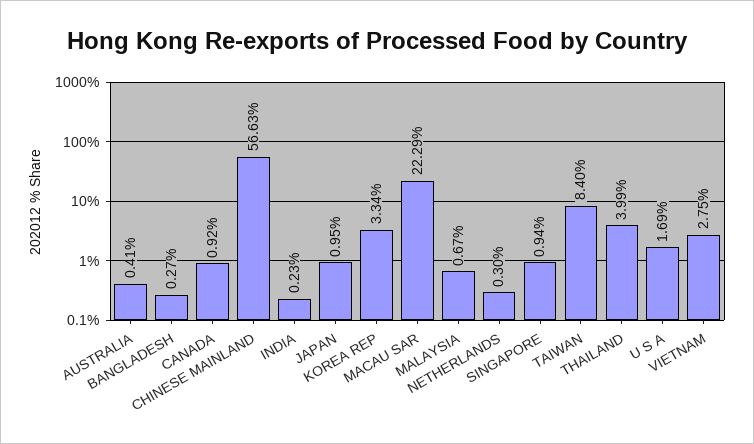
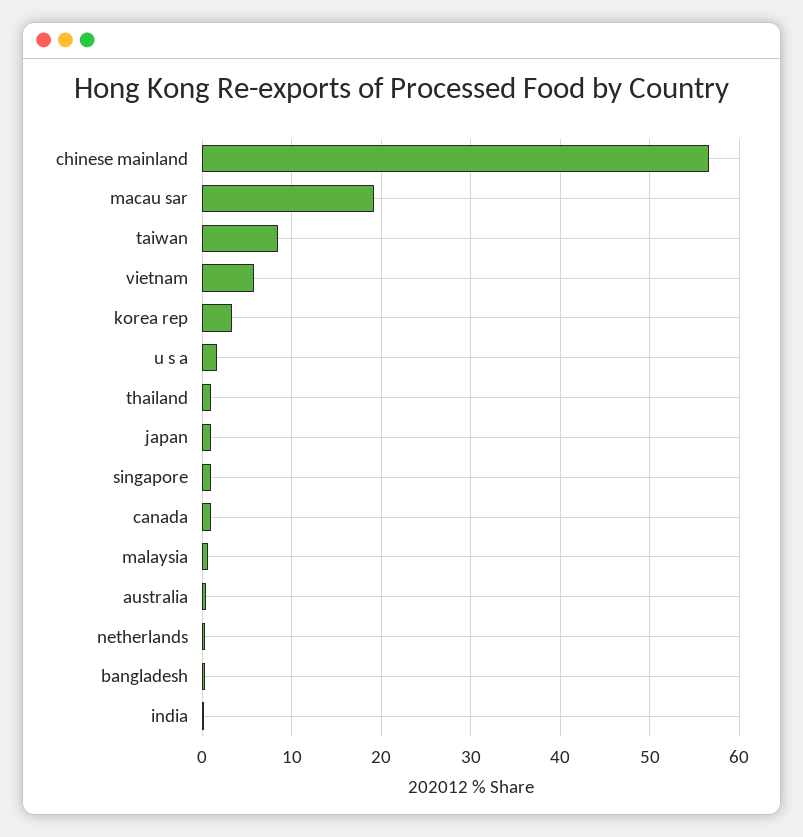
  {
    "AUSTRALIA": 0.41,
    "BANGLADESH": 0.27,
    "CANADA": 0.92,
    "CHINESE MAINLAND": 56.63,
    "INDIA": 0.23,
    "JAPAN": 0.95,
    "KOREA REP": 3.34,
-   "MACAU SAR": 22.29,
+   "MACAU SAR": 19,
    "MALAYSIA": 0.67,
    "NETHERLANDS": 0.3,
    "SINGAPORE": 0.94,
    "TAIWAN": 8.4,
-   "THAILAND": 3.99,
+   "THAILAND": 1,
    "U S A": 1.69,
-   "VIETNAM": 2.75
+   "VIETNAM": 6
  }

